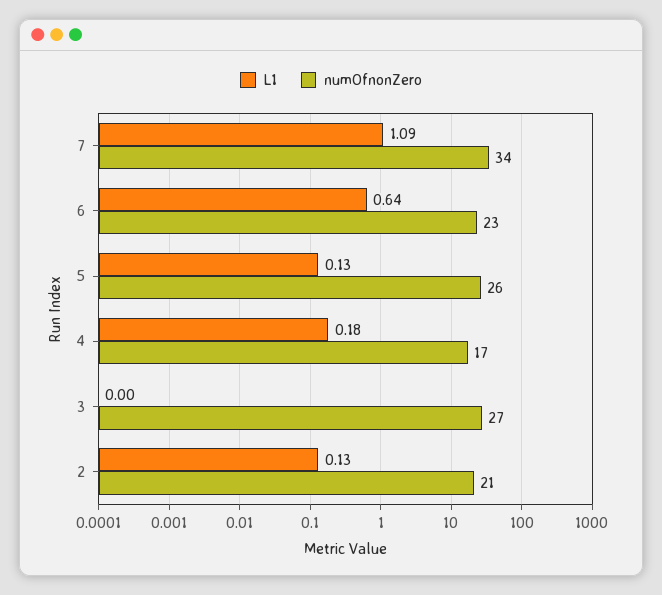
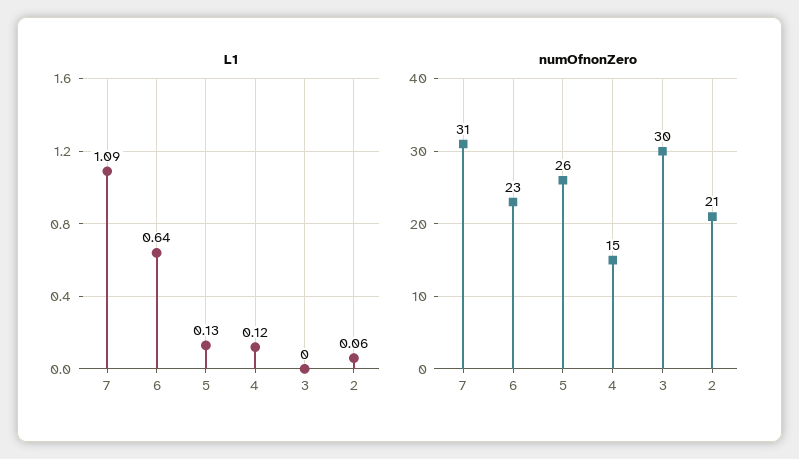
  {
    "L1": {
      "7": 1.09,
      "6": 0.64,
      "5": 0.13,
-     "4": 0.18,
+     "4": 0.12,
      "3": 0,
-     "2": 0.13
+     "2": 0.06
    },
    "numOfnonZero": {
-     "7": 34,
+     "7": 31,
      "6": 23,
      "5": 26,
-     "4": 17,
+     "4": 15,
-     "3": 27,
+     "3": 30,
      "2": 21
    }
  }

